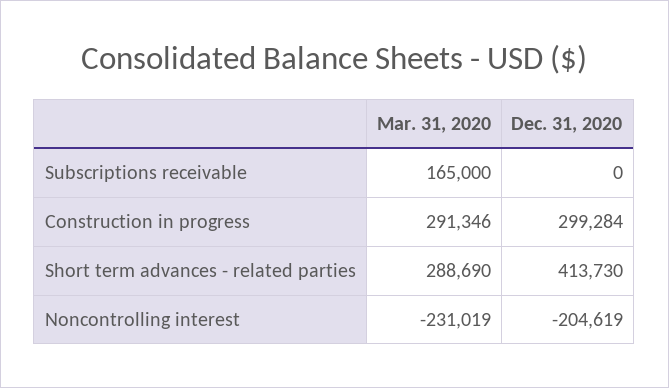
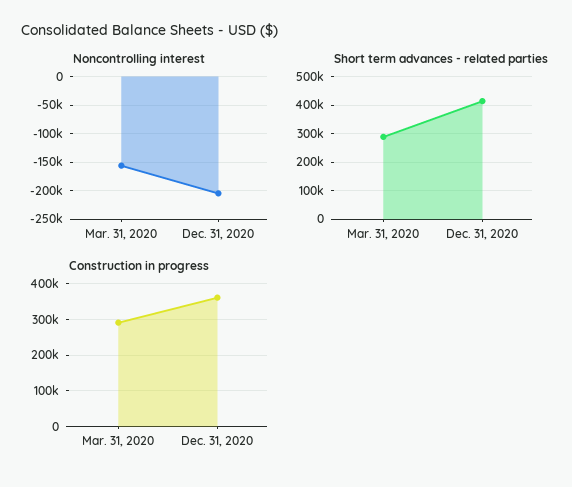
  {
-   "Subscriptions receivable": {
-     "Mar. 31, 2020": 165000,
-     "Dec. 31, 2020": 0
-   },
    "Construction in progress": {
      "Mar. 31, 2020": 291346,
-     "Dec. 31, 2020": 299284
+     "Dec. 31, 2020": 360000
    },
    "Short term advances - related parties": {
      "Mar. 31, 2020": 288690,
      "Dec. 31, 2020": 413730
    },
    "Noncontrolling interest": {
-     "Mar. 31, 2020": -231019,
+     "Mar. 31, 2020": -150000,
      "Dec. 31, 2020": -204619
    }
  }

